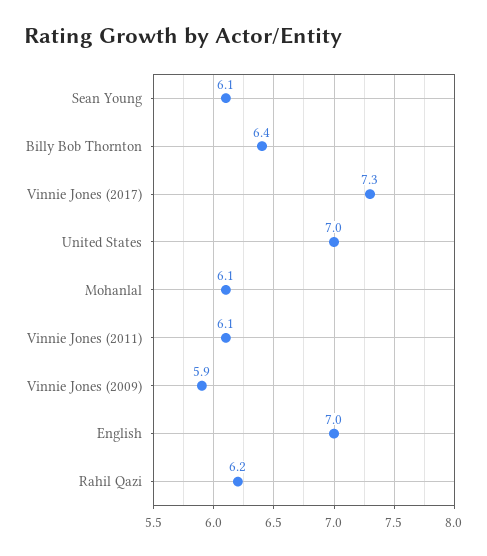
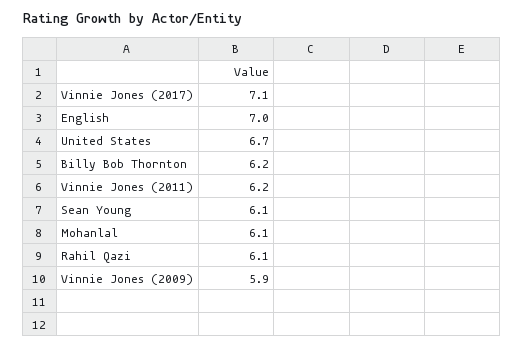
  {
    "Sean Young": 6.1,
-   "Billy Bob Thornton": 6.4,
+   "Billy Bob Thornton": 6.2,
-   "Vinnie Jones (2017)": 7.3,
+   "Vinnie Jones (2017)": 7.1,
-   "United States": 7,
+   "United States": 6.7,
    "Mohanlal": 6.1,
-   "Vinnie Jones (2011)": 6.1,
+   "Vinnie Jones (2011)": 6.2,
    "Vinnie Jones (2009)": 5.9,
    "English": 7,
-   "Rahil Qazi": 6.2
+   "Rahil Qazi": 6.1
  }

